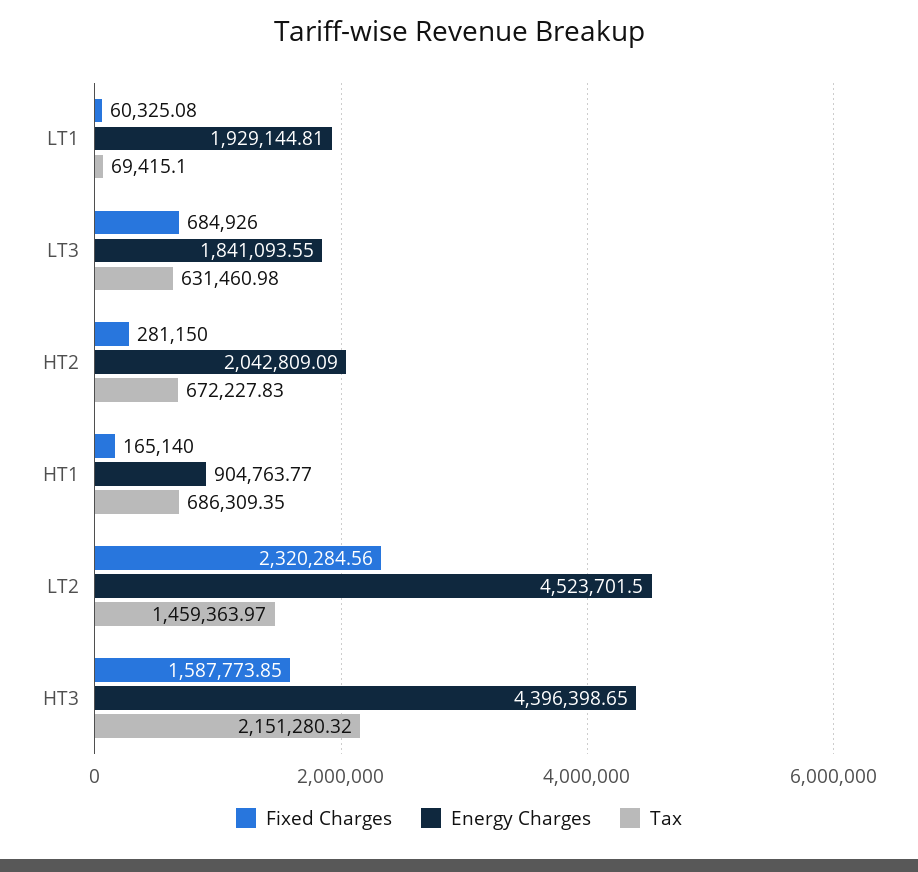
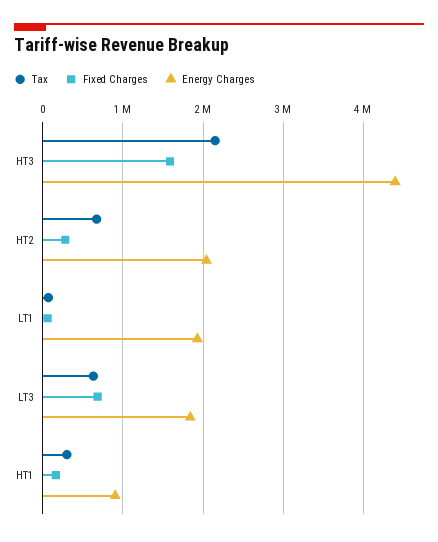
  {
    "Fixed Charges": {
      "LT1": 60325.08,
      "LT3": 684926,
      "HT2": 281150,
      "HT1": 165140,
-     "LT2": 2320284.56,
      "HT3": 1587773.85
    },
    "Energy Charges": {
      "LT1": 1929144.81,
      "LT3": 1841093.55,
      "HT2": 2042809.09,
      "HT1": 904763.77,
-     "LT2": 4523701.5,
      "HT3": 4396398.65
    },
    "Tax": {
      "LT1": 69415.1,
      "LT3": 631460.98,
      "HT2": 672227.83,
-     "HT1": 686309.35,
+     "HT1": 300000,
-     "LT2": 1459363.97,
      "HT3": 2151280.32
    }
  }

